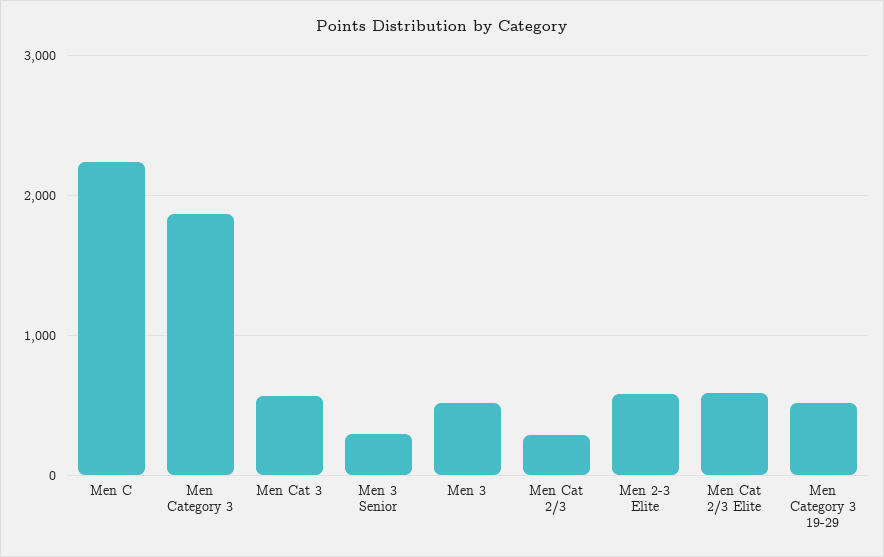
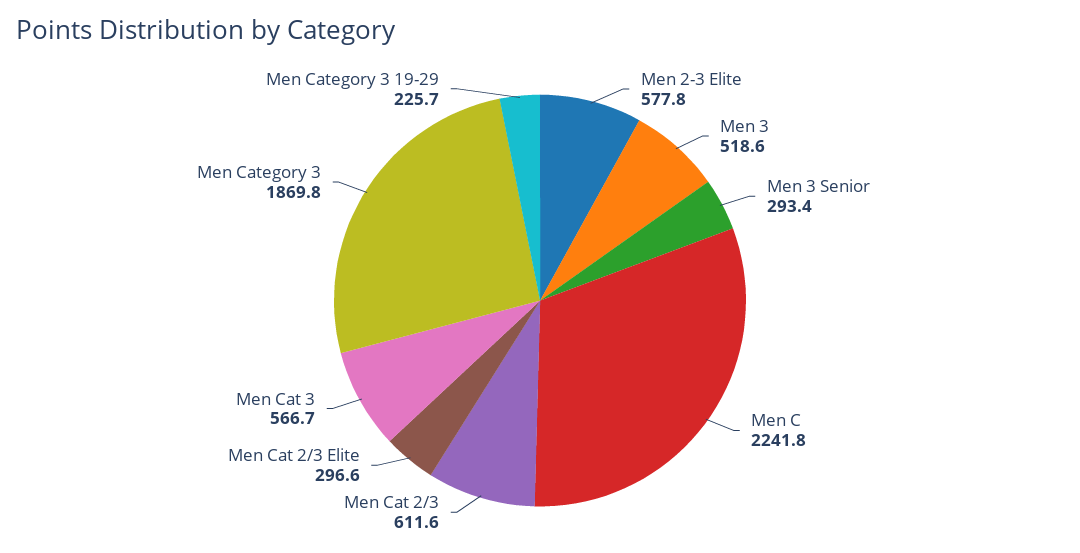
  {
    "Men C": 2241.8,
    "Men Category 3": 1869.8,
    "Men Cat 3": 566.7,
    "Men 3 Senior": 293.4,
    "Men 3": 518.6,
-   "Men Cat 2/3": 300,
+   "Men Cat 2/3": 611.6,
    "Men 2-3 Elite": 577.8,
-   "Men Cat 2/3 Elite": 600,
+   "Men Cat 2/3 Elite": 296.6,
-   "Men Category 3 19-29": 500
+   "Men Category 3 19-29": 225.7
  }

